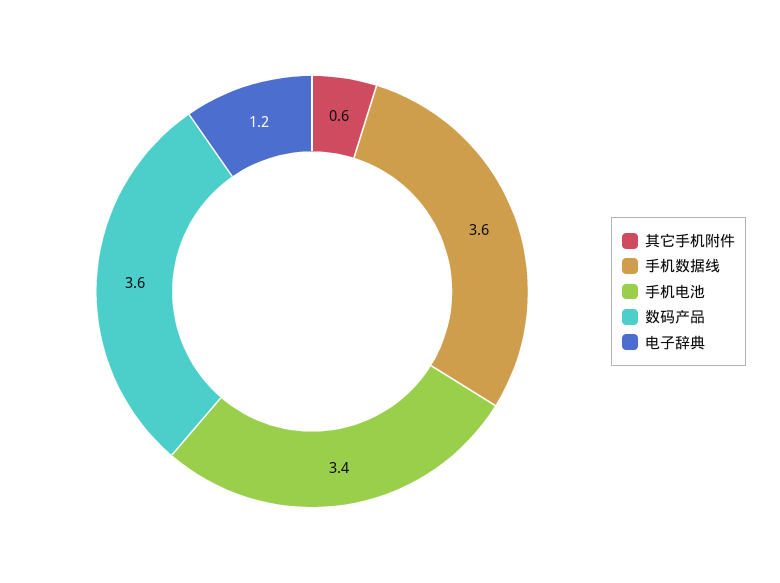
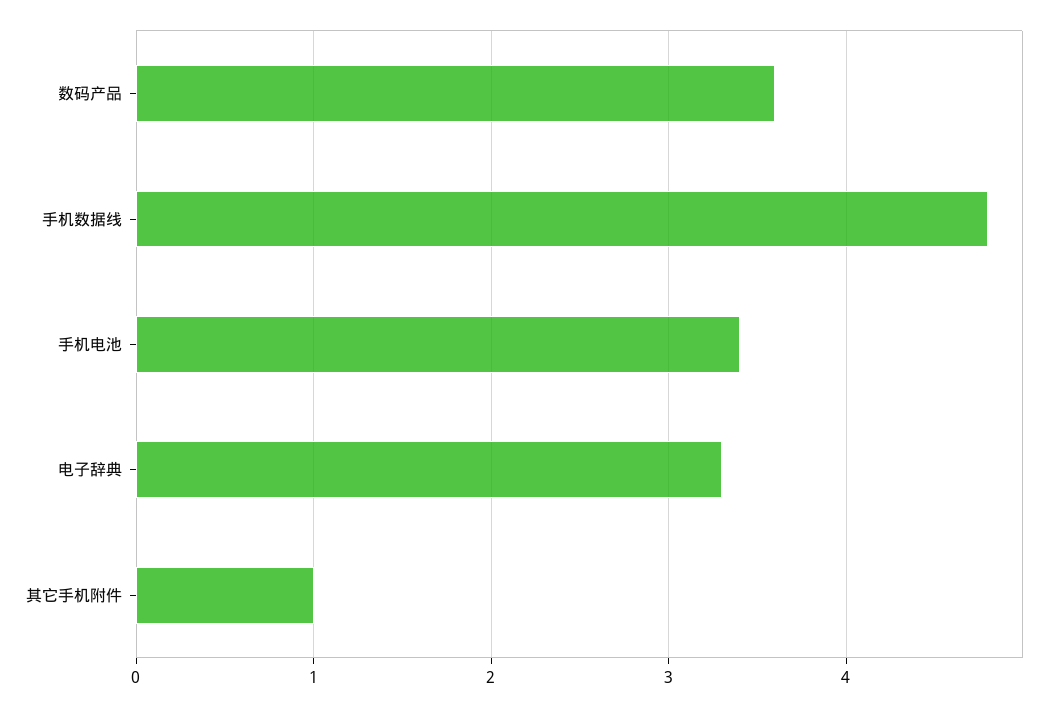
  {
-   "其它手机附件": 0.6,
+   "其它手机附件": 1,
-   "手机数据线": 3.6,
+   "手机数据线": 4.8,
    "手机电池": 3.4,
    "数码产品": 3.6,
-   "电子辞典": 1.2
+   "电子辞典": 3.3
  }

